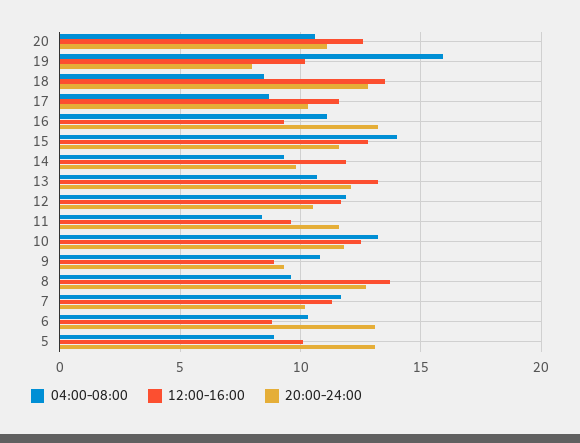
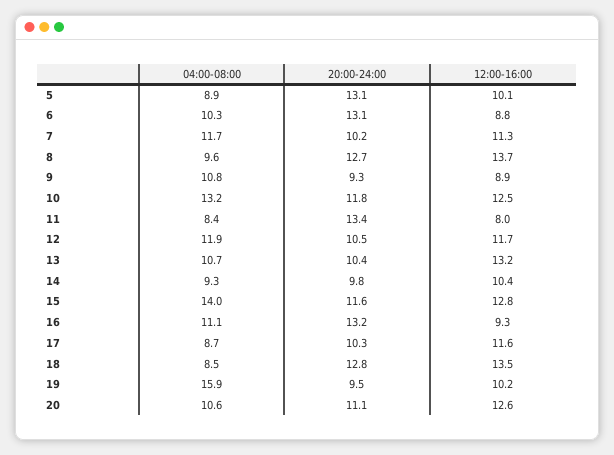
  {
    "04:00-08:00": {
      "20": 10.6,
      "19": 15.9,
      "18": 8.5,
      "17": 8.7,
      "16": 11.1,
      "15": 14,
      "14": 9.3,
      "13": 10.7,
      "12": 11.9,
      "11": 8.4,
      "10": 13.2,
      "9": 10.8,
      "8": 9.6,
      "7": 11.7,
      "6": 10.3,
      "5": 8.9
    },
    "12:00-16:00": {
      "20": 12.6,
      "19": 10.2,
      "18": 13.5,
      "17": 11.6,
      "16": 9.3,
      "15": 12.8,
-     "14": 12,
+     "14": 10.4,
      "13": 13.2,
      "12": 11.7,
-     "11": 9.5,
+     "11": 8,
      "10": 12.5,
      "9": 8.9,
      "8": 13.7,
      "7": 11.3,
      "6": 8.8,
      "5": 10.1
    },
    "20:00-24:00": {
      "20": 11.1,
-     "19": 8,
+     "19": 9.5,
      "18": 12.8,
      "17": 10.3,
      "16": 13.2,
      "15": 11.6,
      "14": 9.8,
-     "13": 12,
+     "13": 10.4,
      "12": 10.5,
-     "11": 11.5,
+     "11": 13.4,
      "10": 11.8,
      "9": 9.3,
      "8": 12.7,
      "7": 10.2,
      "6": 13.1,
      "5": 13.1
    }
  }

